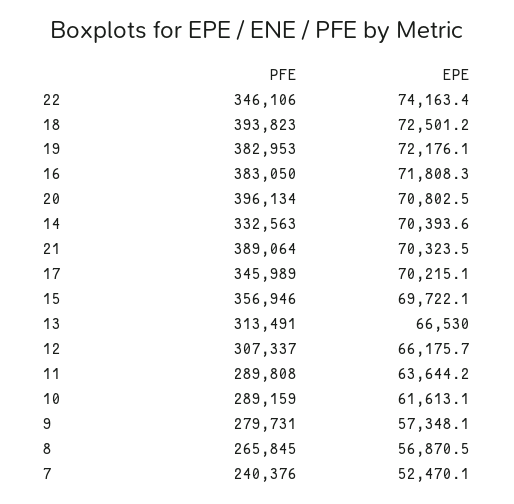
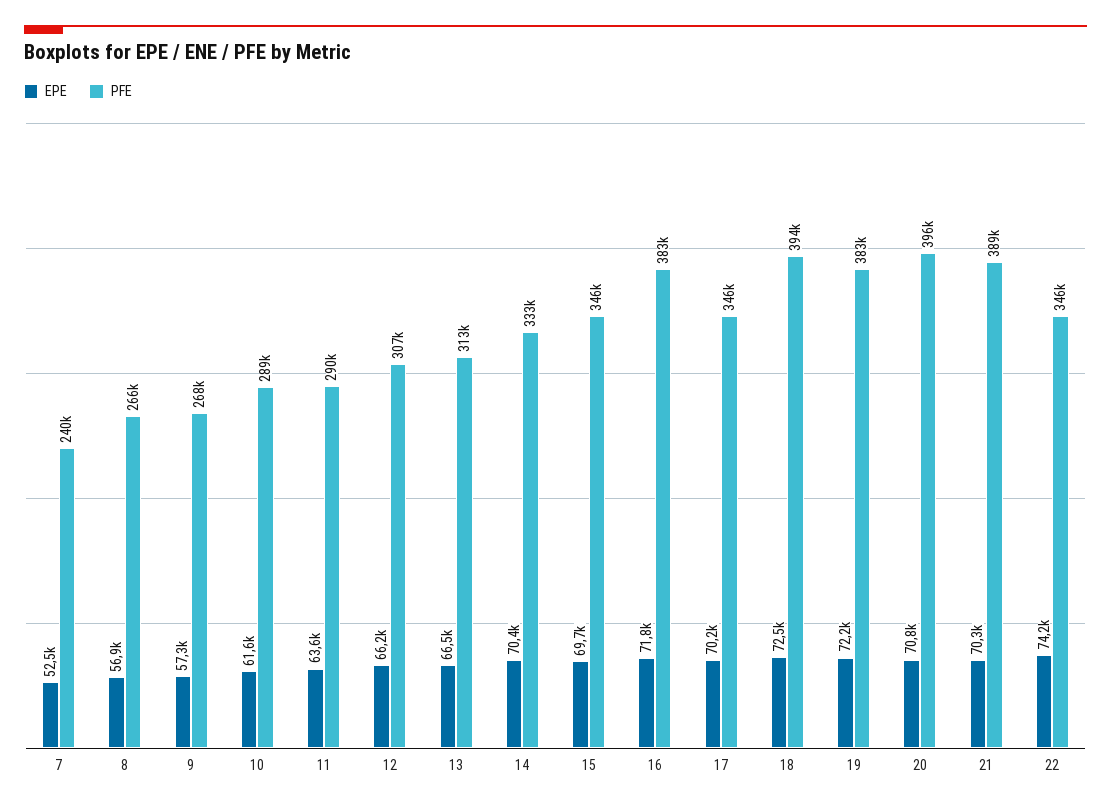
  {
    "PFE": {
      "22": 346106,
      "18": 393823,
      "19": 382953,
      "16": 383050,
      "20": 396134,
      "14": 332563,
      "21": 389064,
      "17": 345989,
-     "15": 356946,
+     "15": 346000,
      "13": 313491,
      "12": 307337,
      "11": 289808,
      "10": 289159,
-     "9": 279731,
+     "9": 268000,
      "8": 265845,
      "7": 240376
    },
    "EPE": {
      "22": 74163.4,
      "18": 72501.2,
      "19": 72176.1,
      "16": 71808.3,
      "20": 70802.5,
      "14": 70393.6,
      "21": 70323.5,
      "17": 70215.1,
      "15": 69722.1,
      "13": 66530,
      "12": 66175.7,
      "11": 63644.2,
      "10": 61613.1,
      "9": 57348.1,
      "8": 56870.5,
      "7": 52470.1
    }
  }

